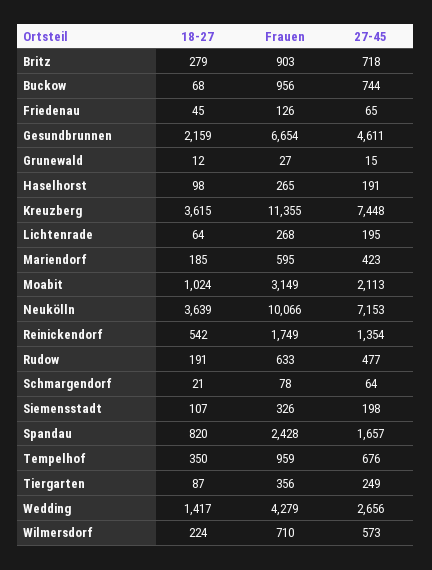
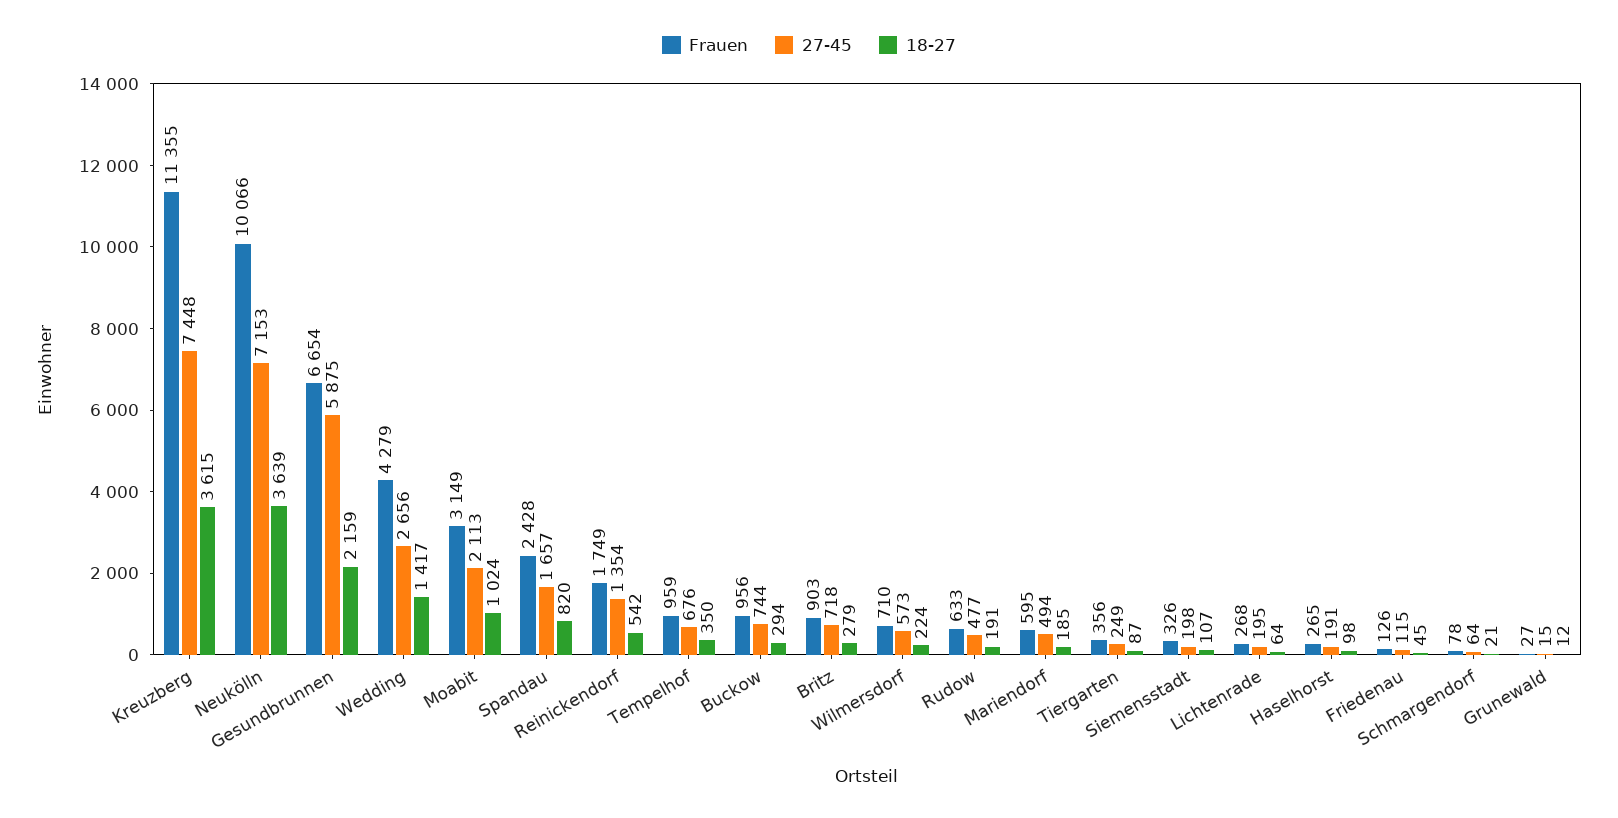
  {
    "18-27": {
      "Britz": 279,
-     "Buckow": 68,
+     "Buckow": 294,
      "Friedenau": 45,
      "Gesundbrunnen": 2159,
      "Grunewald": 12,
      "Haselhorst": 98,
      "Kreuzberg": 3615,
      "Lichtenrade": 64,
      "Mariendorf": 185,
      "Moabit": 1024,
      "Neukölln": 3639,
      "Reinickendorf": 542,
      "Rudow": 191,
      "Schmargendorf": 21,
      "Siemensstadt": 107,
      "Spandau": 820,
      "Tempelhof": 350,
      "Tiergarten": 87,
      "Wedding": 1417,
      "Wilmersdorf": 224
    },
    "Frauen": {
      "Britz": 903,
      "Buckow": 956,
      "Friedenau": 126,
      "Gesundbrunnen": 6654,
      "Grunewald": 27,
      "Haselhorst": 265,
      "Kreuzberg": 11355,
      "Lichtenrade": 268,
      "Mariendorf": 595,
      "Moabit": 3149,
      "Neukölln": 10066,
      "Reinickendorf": 1749,
      "Rudow": 633,
      "Schmargendorf": 78,
      "Siemensstadt": 326,
      "Spandau": 2428,
      "Tempelhof": 959,
      "Tiergarten": 356,
      "Wedding": 4279,
      "Wilmersdorf": 710
    },
    "27-45": {
      "Britz": 718,
      "Buckow": 744,
-     "Friedenau": 65,
+     "Friedenau": 115,
-     "Gesundbrunnen": 4611,
+     "Gesundbrunnen": 5875,
      "Grunewald": 15,
      "Haselhorst": 191,
      "Kreuzberg": 7448,
      "Lichtenrade": 195,
-     "Mariendorf": 423,
+     "Mariendorf": 494,
      "Moabit": 2113,
      "Neukölln": 7153,
      "Reinickendorf": 1354,
      "Rudow": 477,
      "Schmargendorf": 64,
      "Siemensstadt": 198,
      "Spandau": 1657,
      "Tempelhof": 676,
      "Tiergarten": 249,
      "Wedding": 2656,
      "Wilmersdorf": 573
    }
  }

